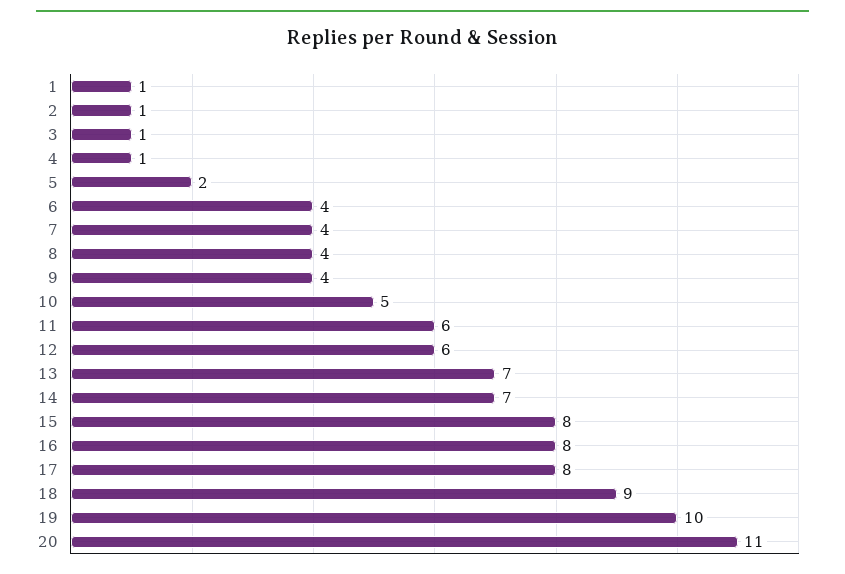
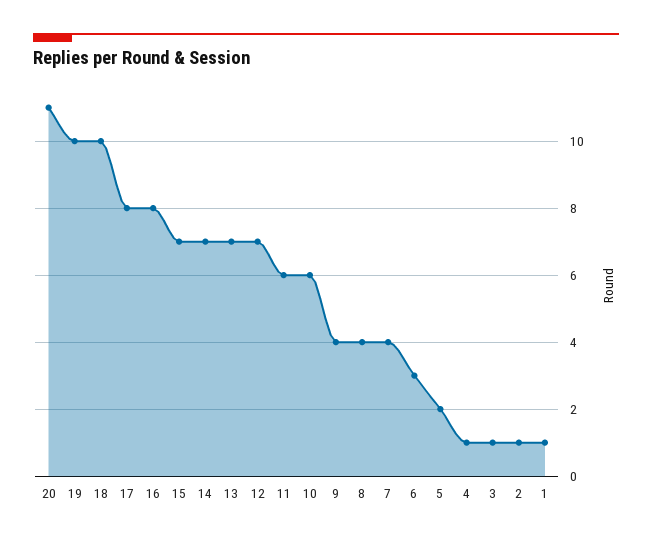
  {
    "1": 1,
    "2": 1,
    "3": 1,
    "4": 1,
    "5": 2,
-   "6": 4,
+   "6": 3,
    "7": 4,
    "8": 4,
    "9": 4,
-   "10": 5,
+   "10": 6,
    "11": 6,
-   "12": 6,
+   "12": 7,
    "13": 7,
    "14": 7,
-   "15": 8,
+   "15": 7,
    "16": 8,
    "17": 8,
-   "18": 9,
+   "18": 10,
    "19": 10,
    "20": 11
  }

